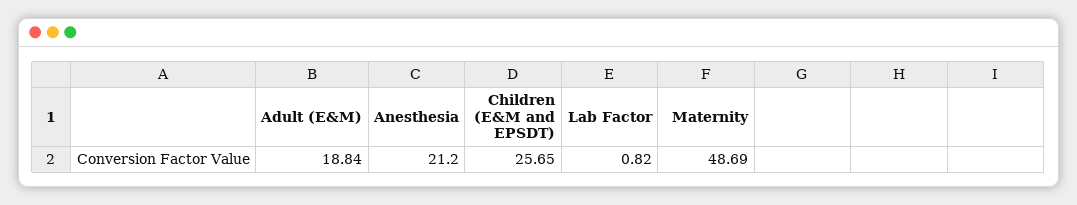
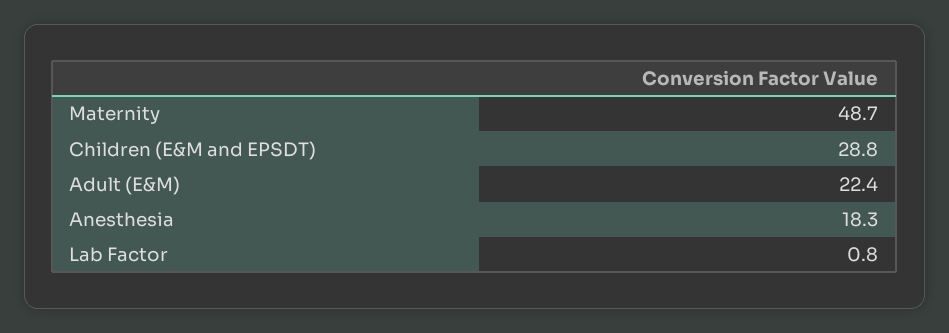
  {
-   "Adult (E&M)": 18.84,
+   "Adult (E&M)": 22.4,
-   "Anesthesia": 21.2,
+   "Anesthesia": 18.3,
-   "Children (E&M and EPSDT)": 25.65,
+   "Children (E&M and EPSDT)": 28.8,
    "Lab Factor": 0.82,
    "Maternity": 48.69
  }

